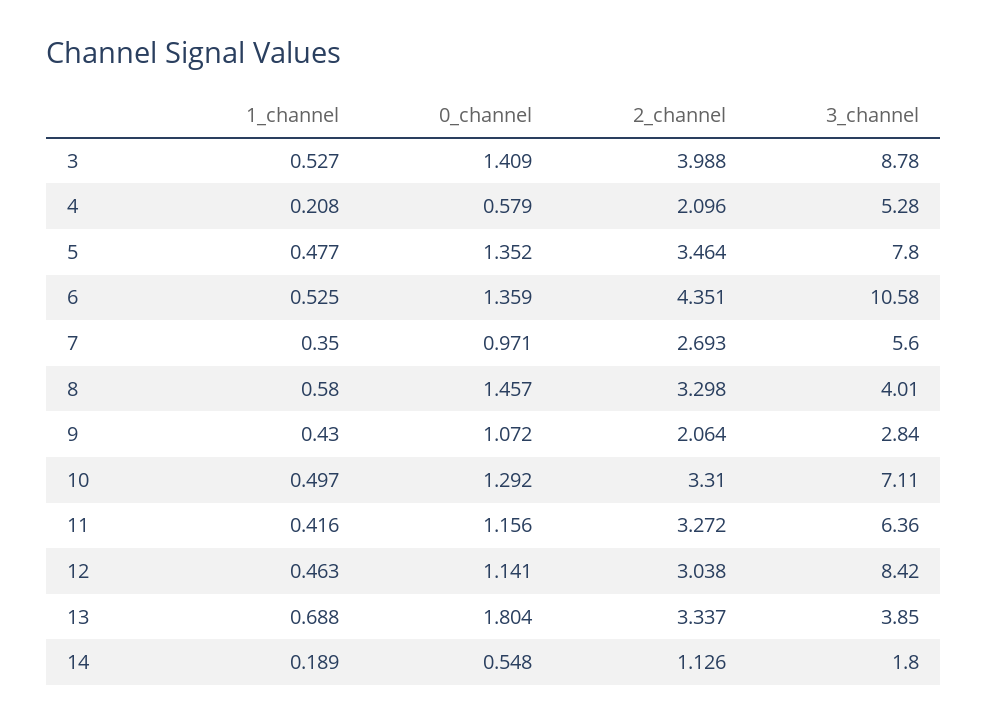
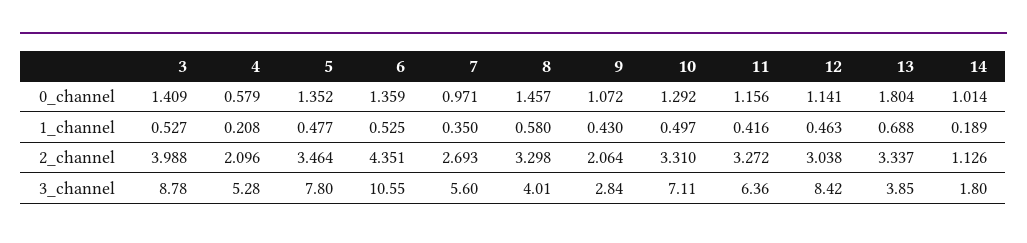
  {
    "1_channel": {
      "3": 0.527,
      "4": 0.208,
      "5": 0.477,
      "6": 0.525,
      "7": 0.35,
      "8": 0.58,
      "9": 0.43,
      "10": 0.497,
      "11": 0.416,
      "12": 0.463,
      "13": 0.688,
      "14": 0.189
    },
    "0_channel": {
      "3": 1.409,
      "4": 0.579,
      "5": 1.352,
      "6": 1.359,
      "7": 0.971,
      "8": 1.457,
      "9": 1.072,
      "10": 1.292,
      "11": 1.156,
      "12": 1.141,
      "13": 1.804,
-     "14": 0.548
+     "14": 1.014
    },
    "2_channel": {
      "3": 3.988,
      "4": 2.096,
      "5": 3.464,
      "6": 4.351,
      "7": 2.693,
      "8": 3.298,
      "9": 2.064,
      "10": 3.31,
      "11": 3.272,
      "12": 3.038,
      "13": 3.337,
      "14": 1.126
    },
    "3_channel": {
      "3": 8.78,
      "4": 5.28,
      "5": 7.8,
-     "6": 10.58,
+     "6": 10.55,
      "7": 5.6,
      "8": 4.01,
      "9": 2.84,
      "10": 7.11,
      "11": 6.36,
      "12": 8.42,
      "13": 3.85,
      "14": 1.8
    }
  }

